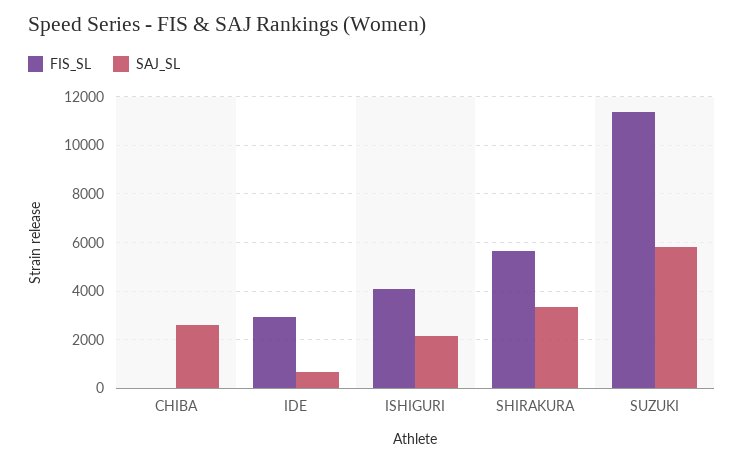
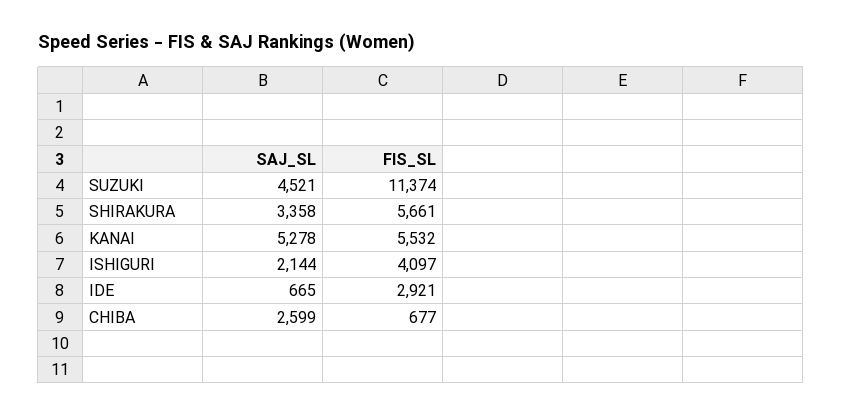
  {
    "FIS_SL": {
-     "CHIBA": 0,
+     "CHIBA": 677,
      "IDE": 2921,
      "ISHIGURI": 4097,
      "SHIRAKURA": 5661,
-     "SUZUKI": 11374
+     "SUZUKI": 11374,
+     "KANAI": 5532
    },
    "SAJ_SL": {
      "CHIBA": 2599,
      "IDE": 665,
      "ISHIGURI": 2144,
      "SHIRAKURA": 3358,
-     "SUZUKI": 5750
+     "SUZUKI": 4521,
+     "KANAI": 5278
    }
  }

